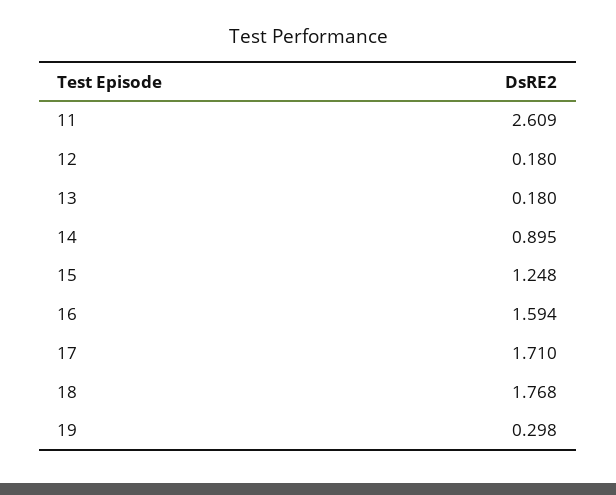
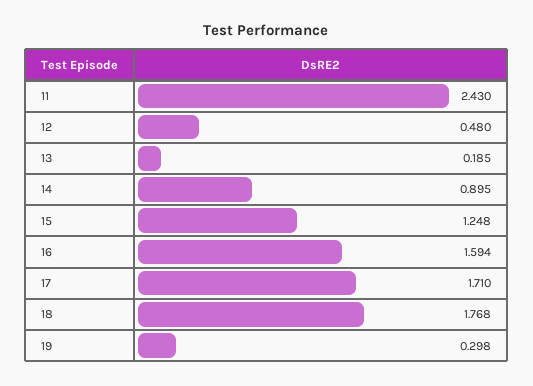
  {
-   "11": 2.609,
+   "11": 2.43,
-   "12": 0.18,
+   "12": 0.48,
-   "13": 0.18,
+   "13": 0.185,
    "14": 0.895,
    "15": 1.248,
    "16": 1.594,
    "17": 1.71,
    "18": 1.768,
    "19": 0.298
  }

